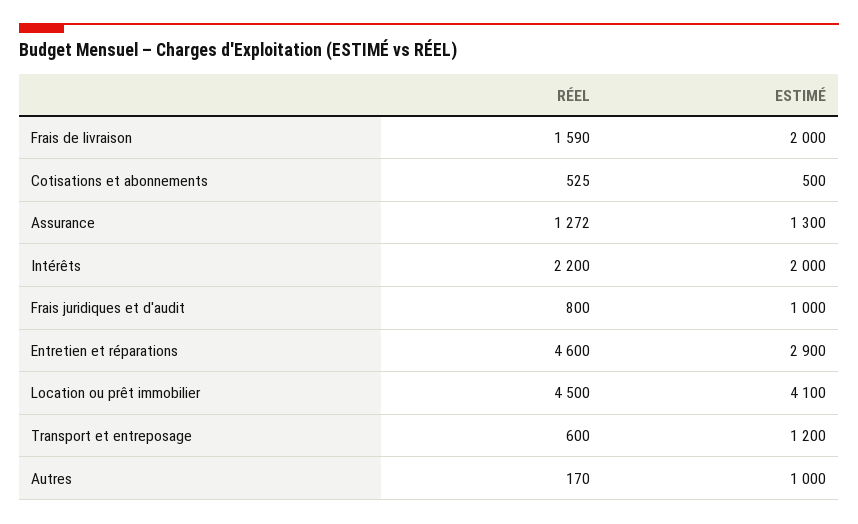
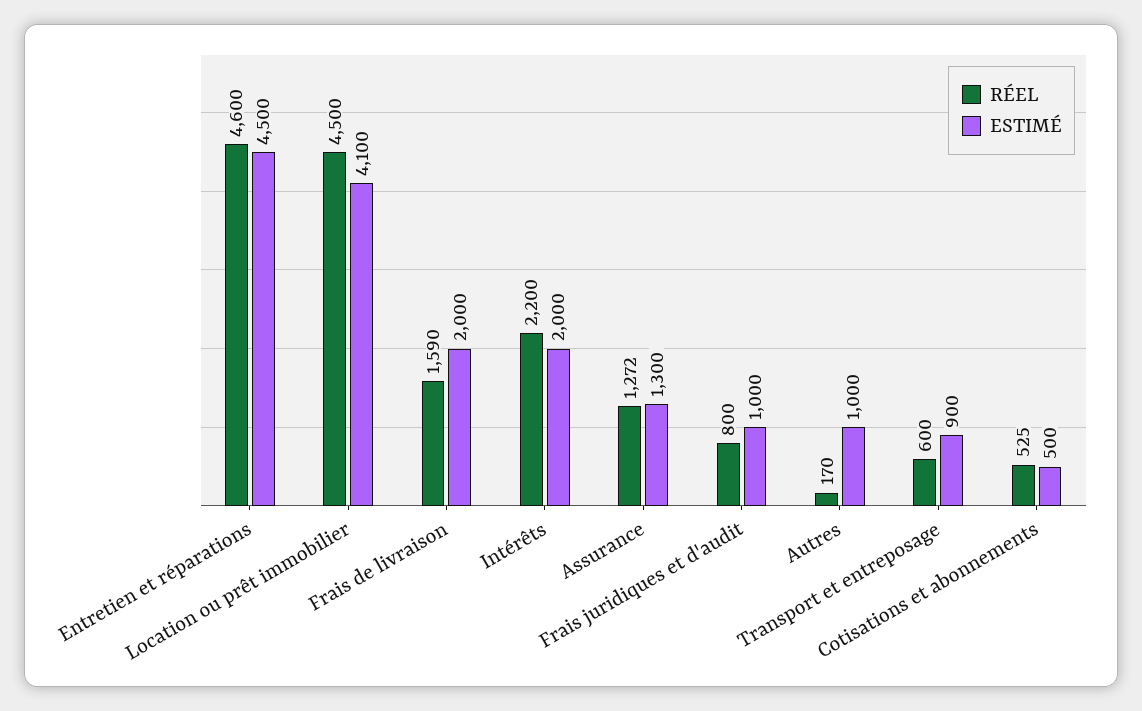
  {
    "RÉEL": {
      "Frais de livraison": 1590,
      "Cotisations et abonnements": 525,
      "Assurance": 1272,
      "Intérêts": 2200,
      "Frais juridiques et d'audit": 800,
      "Entretien et réparations": 4600,
      "Location ou prêt immobilier": 4500,
      "Transport et entreposage": 600,
      "Autres": 170
    },
    "ESTIMÉ": {
      "Frais de livraison": 2000,
      "Cotisations et abonnements": 500,
      "Assurance": 1300,
      "Intérêts": 2000,
      "Frais juridiques et d'audit": 1000,
-     "Entretien et réparations": 2900,
+     "Entretien et réparations": 4500,
      "Location ou prêt immobilier": 4100,
-     "Transport et entreposage": 1200,
+     "Transport et entreposage": 900,
      "Autres": 1000
    }
  }

